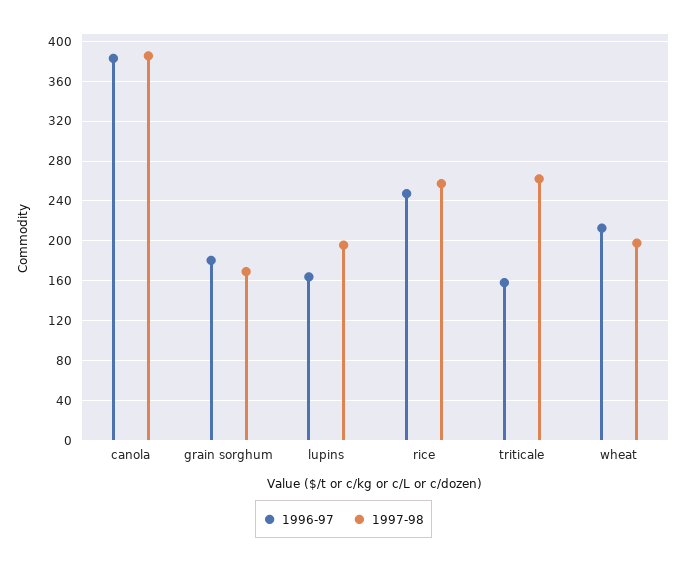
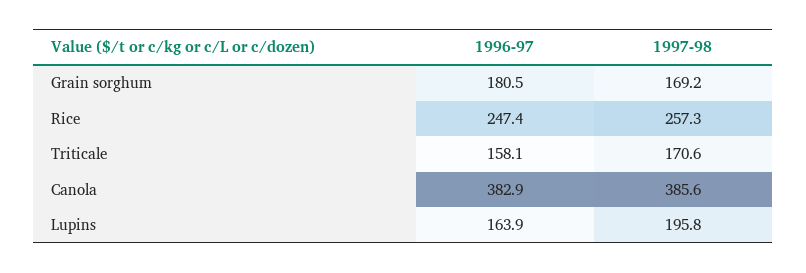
  {
    "1996-97": {
      "canola": 382.9,
      "grain sorghum": 180.5,
      "lupins": 163.9,
      "rice": 247.4,
-     "triticale": 158.1,
+     "triticale": 158.1
-     "wheat": 210
    },
    "1997-98": {
      "canola": 385.6,
      "grain sorghum": 169.2,
      "lupins": 195.8,
      "rice": 257.3,
-     "triticale": 260,
+     "triticale": 170.6
-     "wheat": 200
    }
  }

